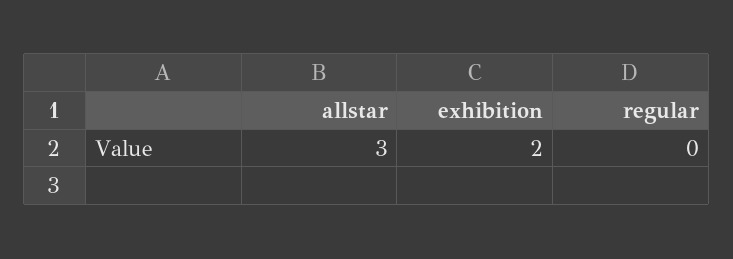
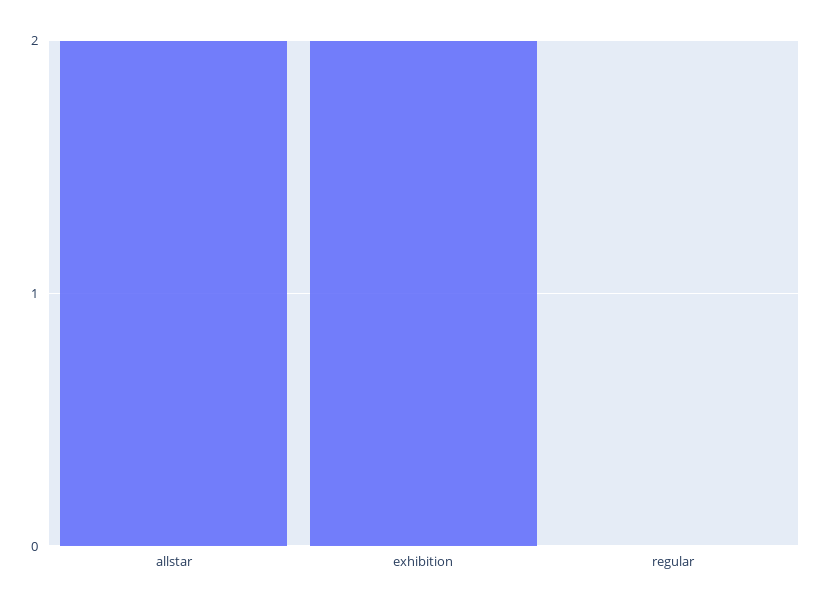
  {
-   "allstar": 3,
+   "allstar": 2,
    "exhibition": 2,
    "regular": 0
  }

